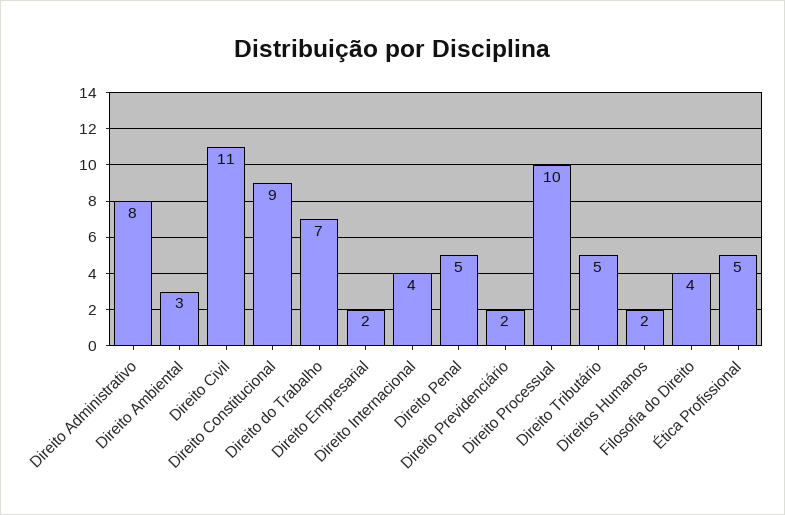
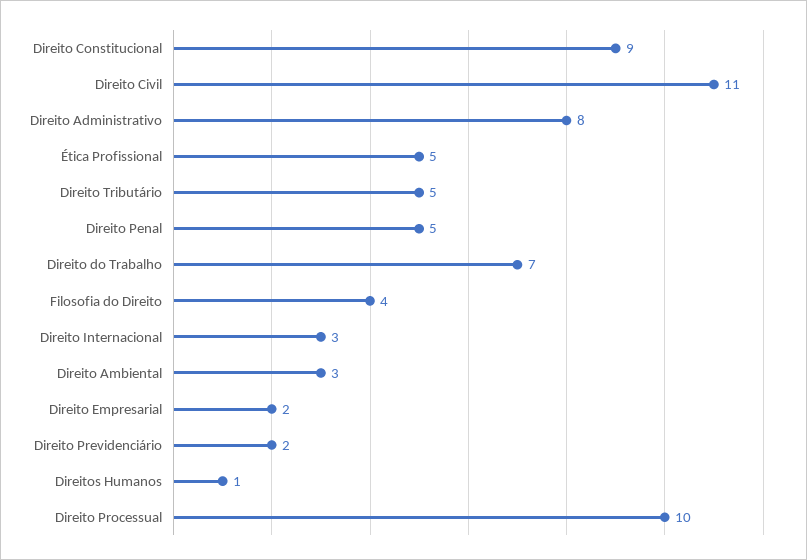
  {
    "Direito Administrativo": 8,
    "Direito Ambiental": 3,
    "Direito Civil": 11,
    "Direito Constitucional": 9,
    "Direito do Trabalho": 7,
    "Direito Empresarial": 2,
-   "Direito Internacional": 4,
+   "Direito Internacional": 3,
    "Direito Penal": 5,
    "Direito Previdenciário": 2,
    "Direito Processual": 10,
    "Direito Tributário": 5,
-   "Direitos Humanos": 2,
+   "Direitos Humanos": 1,
    "Filosofia do Direito": 4,
    "Ética Profissional": 5
  }

